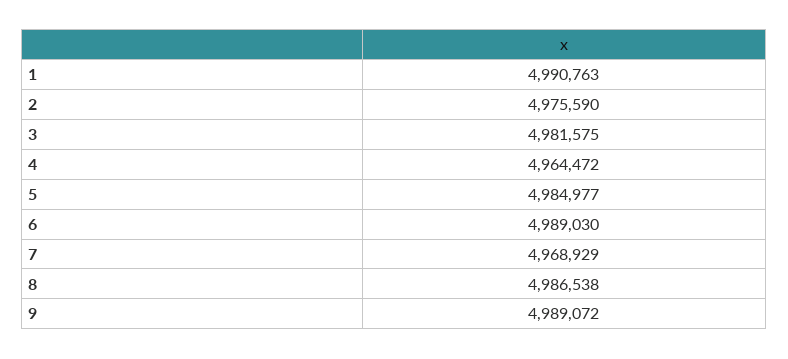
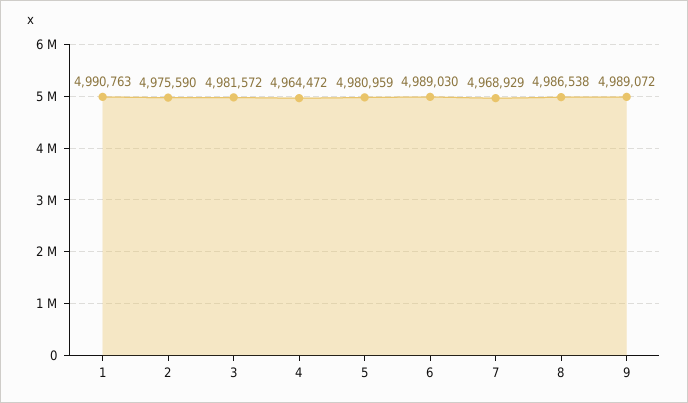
  {
    "1": 4990763,
    "2": 4975590,
-   "3": 4981575,
+   "3": 4981572,
    "4": 4964472,
-   "5": 4984977,
+   "5": 4980959,
    "6": 4989030,
    "7": 4968929,
    "8": 4986538,
    "9": 4989072
  }

